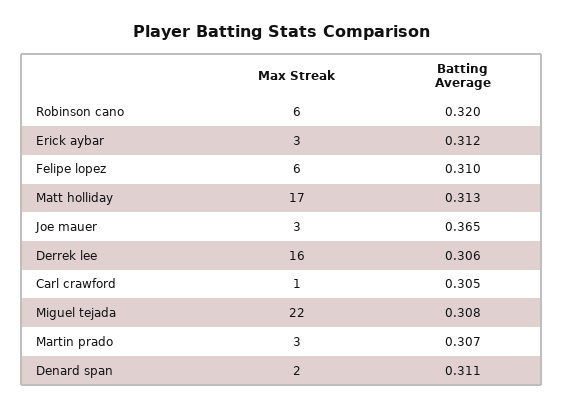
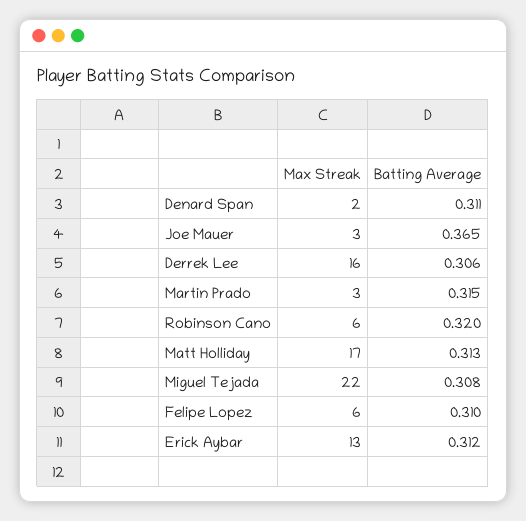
  {
    "Max Streak": {
      "Robinson cano": 6,
-     "Erick aybar": 3,
+     "Erick aybar": 13,
      "Felipe lopez": 6,
      "Matt holliday": 17,
      "Joe mauer": 3,
      "Derrek lee": 16,
-     "Carl crawford": 1,
      "Miguel tejada": 22,
      "Martin prado": 3,
      "Denard span": 2
    },
    "Batting Average": {
      "Robinson cano": 0.32,
      "Erick aybar": 0.312,
      "Felipe lopez": 0.31,
      "Matt holliday": 0.313,
      "Joe mauer": 0.365,
      "Derrek lee": 0.306,
-     "Carl crawford": 0.305,
      "Miguel tejada": 0.308,
-     "Martin prado": 0.307,
+     "Martin prado": 0.315,
      "Denard span": 0.311
    }
  }

